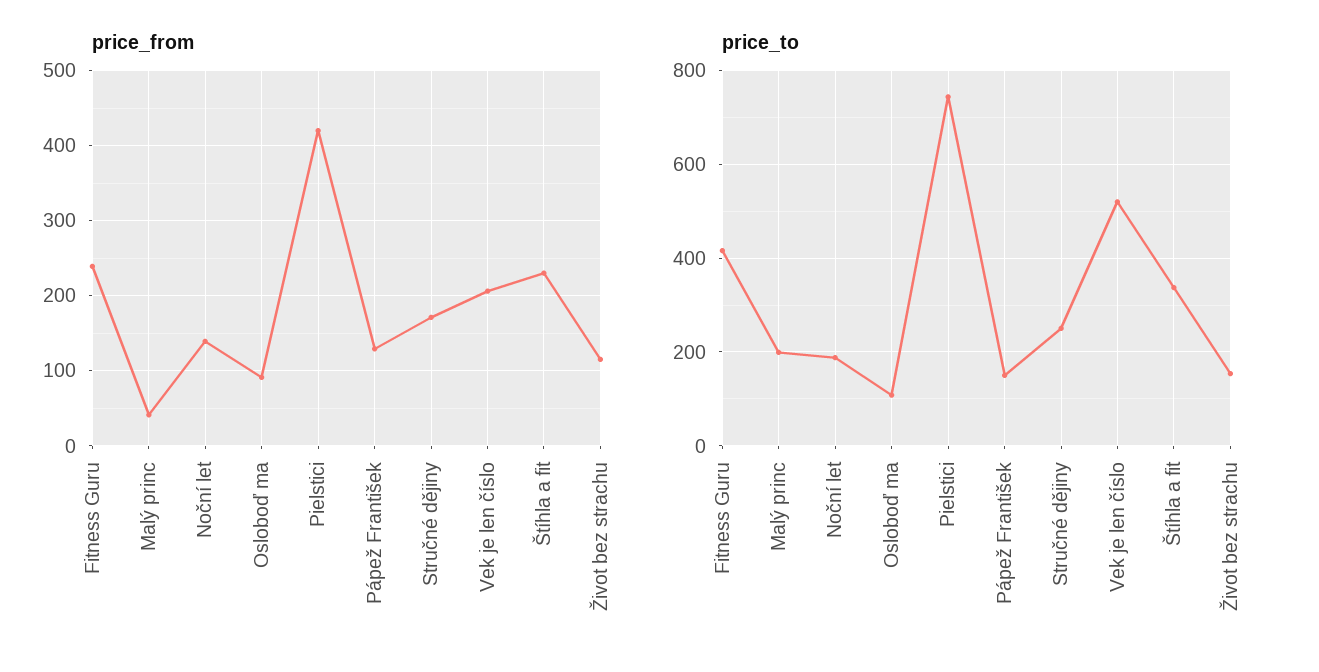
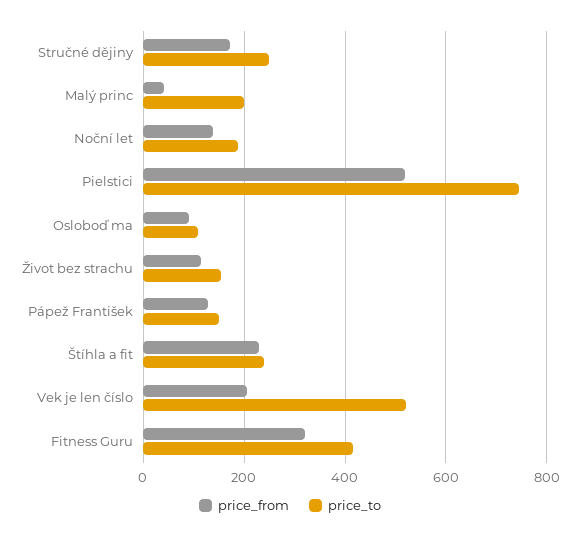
  {
    "price_from": {
-     "Fitness Guru": 240,
+     "Fitness Guru": 320,
      "Malý princ": 40,
      "Noční let": 140,
      "Osloboď ma": 90,
-     "Pielstici": 420,
+     "Pielstici": 520,
      "Pápež František": 130,
      "Stručné dějiny": 170,
      "Vek je len číslo": 210,
      "Štíhla a fit": 230,
      "Život bez strachu": 120
    },
    "price_to": {
      "Fitness Guru": 420,
      "Malý princ": 200,
      "Noční let": 180,
      "Osloboď ma": 100,
      "Pielstici": 740,
      "Pápež František": 160,
      "Stručné dějiny": 260,
      "Vek je len číslo": 520,
-     "Štíhla a fit": 340,
+     "Štíhla a fit": 240,
      "Život bez strachu": 160
    }
  }

